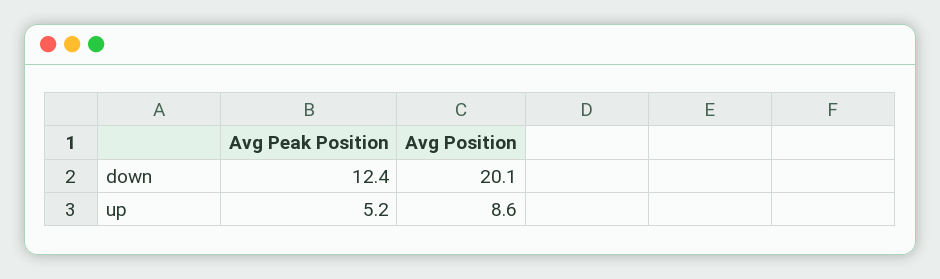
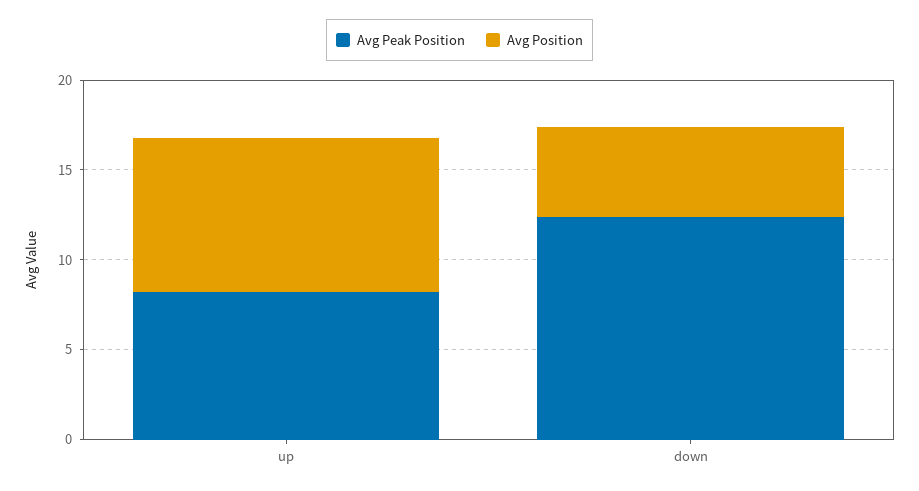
  {
    "Avg Peak Position": {
      "down": 12.4,
-     "up": 5.2
+     "up": 8
    },
    "Avg Position": {
-     "down": 20.1,
+     "down": 5,
      "up": 8.6
    }
  }

